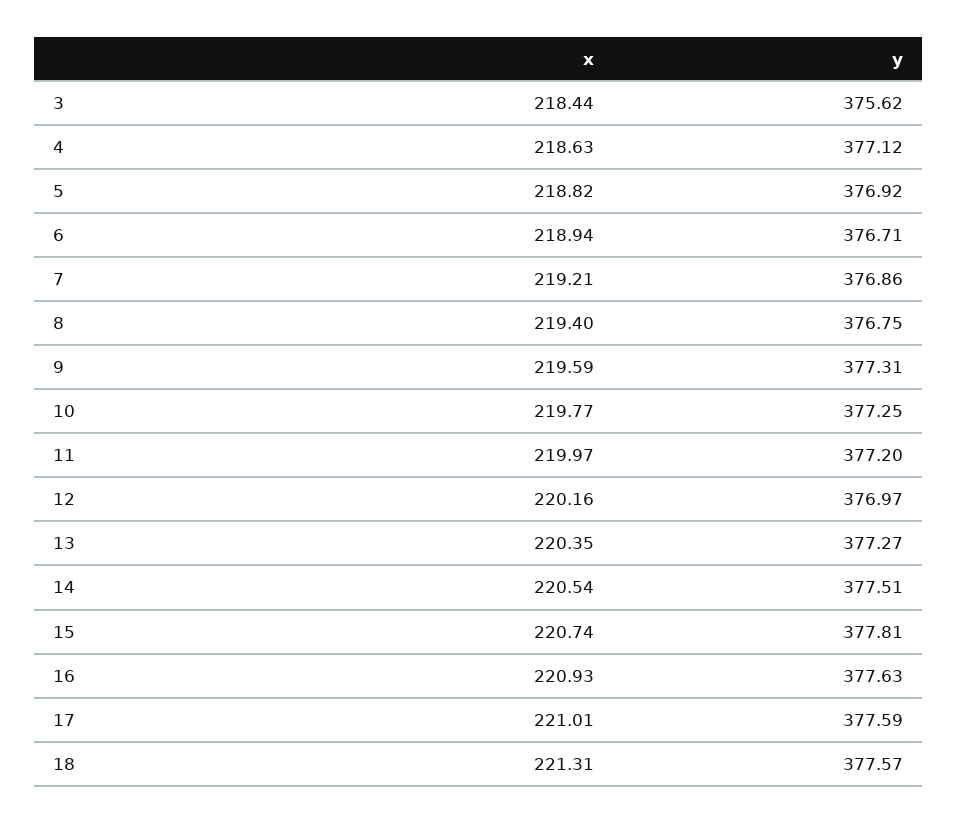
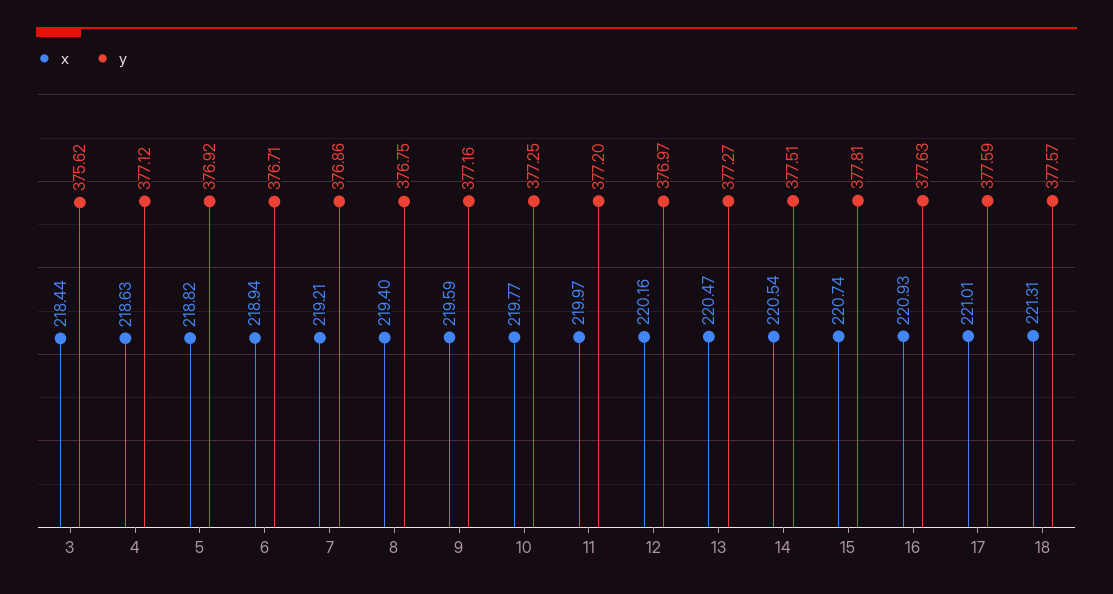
  {
    "x": {
      "3": 218.44,
      "4": 218.63,
      "5": 218.82,
      "6": 218.94,
      "7": 219.21,
      "8": 219.4,
      "9": 219.59,
      "10": 219.77,
      "11": 219.97,
      "12": 220.16,
-     "13": 220.35,
+     "13": 220.47,
      "14": 220.54,
      "15": 220.74,
      "16": 220.93,
      "17": 221.01,
      "18": 221.31
    },
    "y": {
      "3": 375.62,
      "4": 377.12,
      "5": 376.92,
      "6": 376.71,
      "7": 376.86,
      "8": 376.75,
-     "9": 377.31,
+     "9": 377.16,
      "10": 377.25,
      "11": 377.2,
      "12": 376.97,
      "13": 377.27,
      "14": 377.51,
      "15": 377.81,
      "16": 377.63,
      "17": 377.59,
      "18": 377.57
    }
  }

